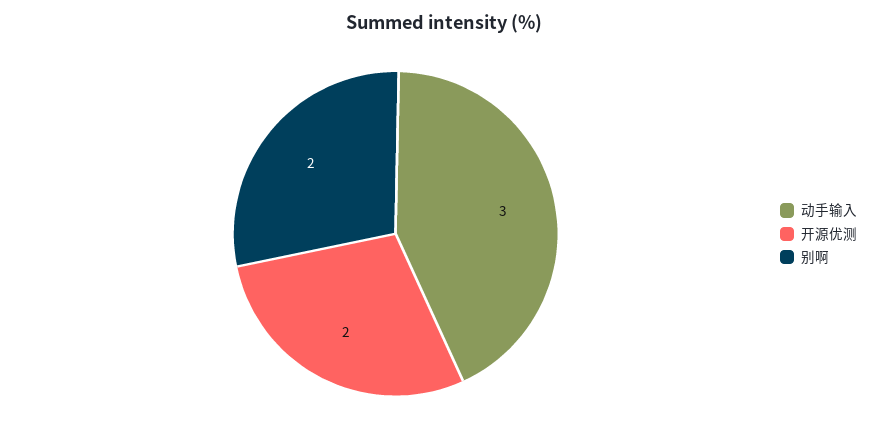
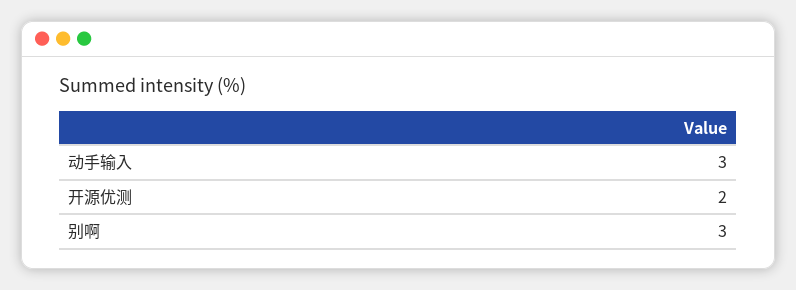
  {
    "动手输入": 3,
    "开源优测": 2,
-   "别啊": 2
+   "别啊": 3
  }

